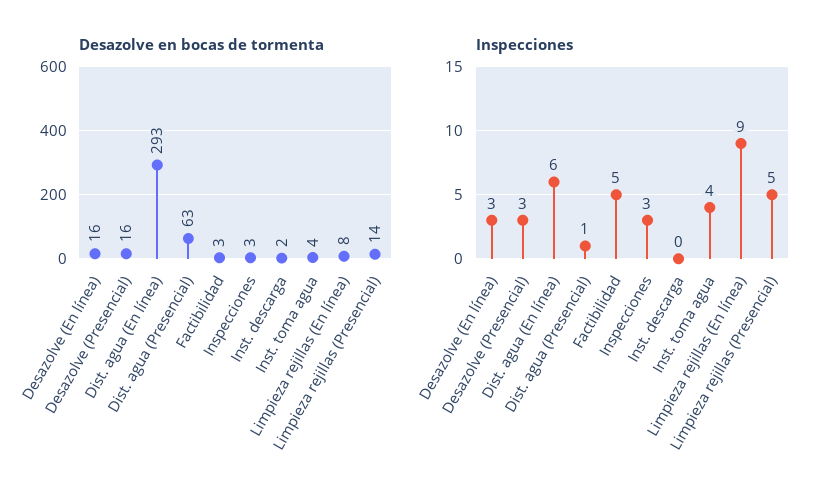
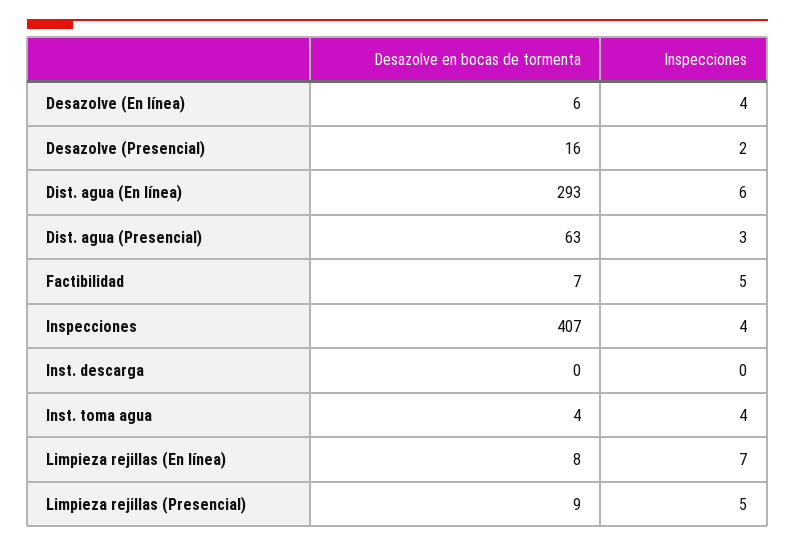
  {
    "Desazolve en bocas de tormenta": {
-     "Desazolve (En línea)": 16,
+     "Desazolve (En línea)": 6,
      "Desazolve (Presencial)": 16,
      "Dist. agua (En línea)": 293,
      "Dist. agua (Presencial)": 63,
-     "Factibilidad": 3,
+     "Factibilidad": 7,
-     "Inspecciones": 3,
+     "Inspecciones": 407,
-     "Inst. descarga": 2,
+     "Inst. descarga": 0,
      "Inst. toma agua": 4,
      "Limpieza rejillas (En línea)": 8,
-     "Limpieza rejillas (Presencial)": 14
+     "Limpieza rejillas (Presencial)": 9
    },
    "Inspecciones": {
-     "Desazolve (En línea)": 3,
+     "Desazolve (En línea)": 4,
-     "Desazolve (Presencial)": 3,
+     "Desazolve (Presencial)": 2,
      "Dist. agua (En línea)": 6,
-     "Dist. agua (Presencial)": 1,
+     "Dist. agua (Presencial)": 3,
      "Factibilidad": 5,
-     "Inspecciones": 3,
+     "Inspecciones": 4,
      "Inst. descarga": 0,
      "Inst. toma agua": 4,
-     "Limpieza rejillas (En línea)": 9,
+     "Limpieza rejillas (En línea)": 7,
      "Limpieza rejillas (Presencial)": 5
    }
  }

